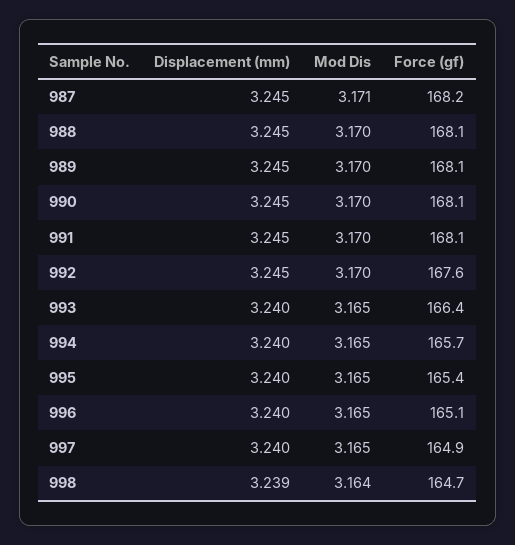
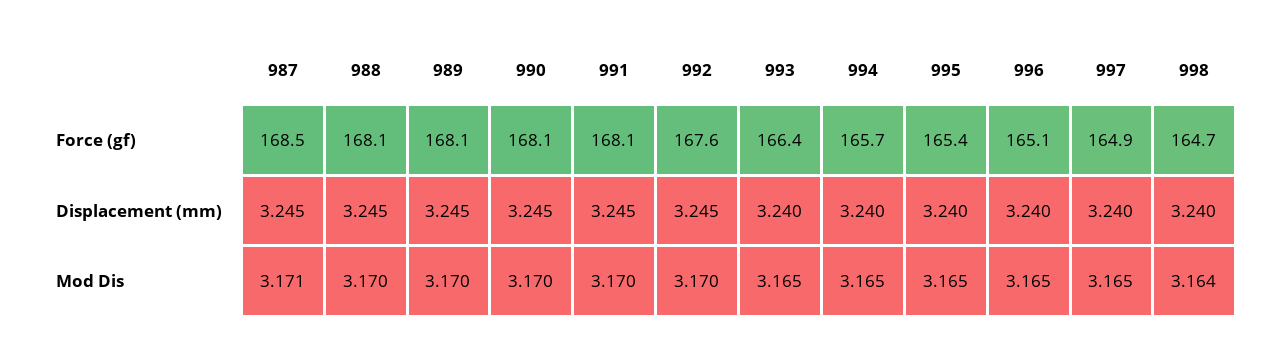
  {
    "Displacement (mm)": {
      "987": 3.245,
      "988": 3.245,
      "989": 3.245,
      "990": 3.245,
      "991": 3.245,
      "992": 3.245,
      "993": 3.24,
      "994": 3.24,
      "995": 3.24,
      "996": 3.24,
      "997": 3.24,
-     "998": 3.239
+     "998": 3.24
    },
    "Mod Dis": {
      "987": 3.171,
      "988": 3.17,
      "989": 3.17,
      "990": 3.17,
      "991": 3.17,
      "992": 3.17,
      "993": 3.165,
      "994": 3.165,
      "995": 3.165,
      "996": 3.165,
      "997": 3.165,
      "998": 3.164
    },
    "Force (gf)": {
-     "987": 168.2,
+     "987": 168.5,
      "988": 168.1,
      "989": 168.1,
      "990": 168.1,
      "991": 168.1,
      "992": 167.6,
      "993": 166.4,
      "994": 165.7,
      "995": 165.4,
      "996": 165.1,
      "997": 164.9,
      "998": 164.7
    }
  }

